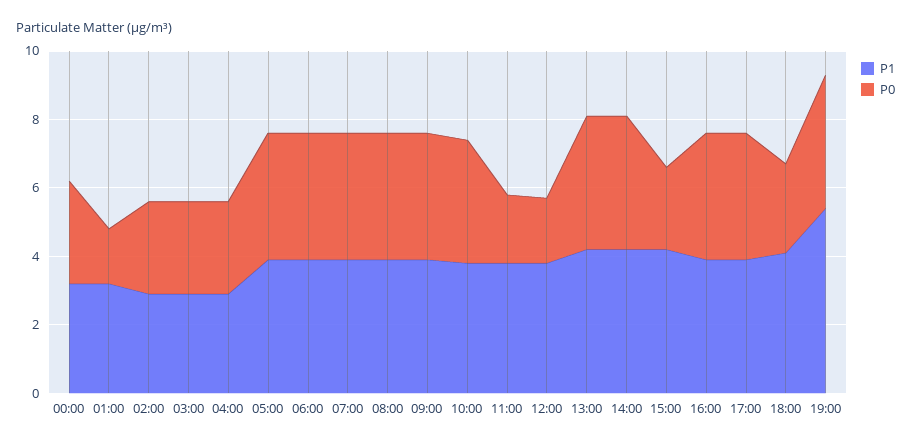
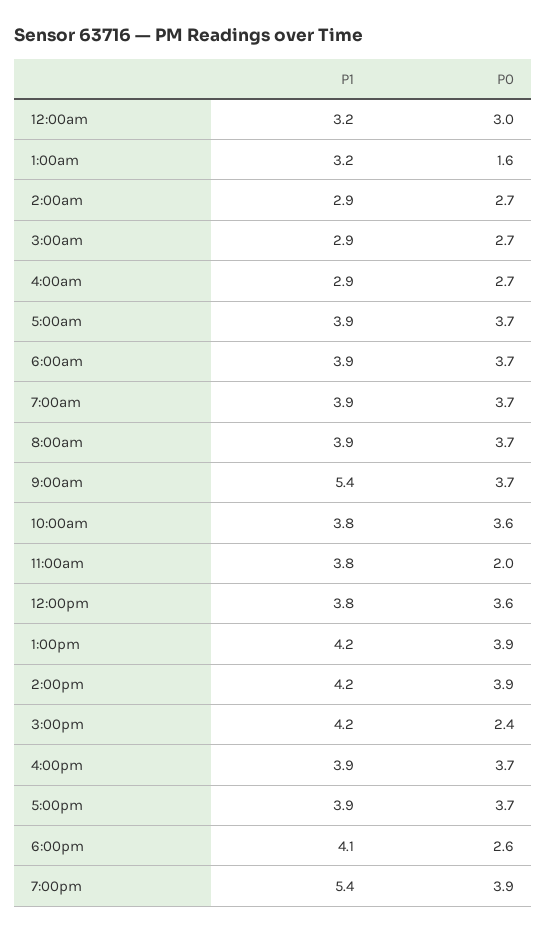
  {
    "P1": {
      "00:00": 3.2,
      "01:00": 3.2,
      "02:00": 2.9,
      "03:00": 2.9,
      "04:00": 2.9,
      "05:00": 3.9,
      "06:00": 3.9,
      "07:00": 3.9,
      "08:00": 3.9,
-     "09:00": 4,
+     "09:00": 5.4,
      "10:00": 3.8,
      "11:00": 3.8,
      "12:00": 3.8,
      "13:00": 4.2,
      "14:00": 4.2,
      "15:00": 4.2,
      "16:00": 3.9,
      "17:00": 3.9,
      "18:00": 4.1,
      "19:00": 5.4
    },
    "P0": {
      "00:00": 3,
      "01:00": 1.6,
      "02:00": 2.7,
      "03:00": 2.7,
      "04:00": 2.7,
      "05:00": 3.7,
      "06:00": 3.7,
      "07:00": 3.7,
      "08:00": 3.7,
      "09:00": 3.7,
      "10:00": 3.6,
      "11:00": 2,
-     "12:00": 2,
+     "12:00": 3.6,
      "13:00": 3.9,
      "14:00": 3.9,
      "15:00": 2.4,
      "16:00": 3.7,
      "17:00": 3.7,
      "18:00": 2.6,
      "19:00": 3.9
    }
  }

